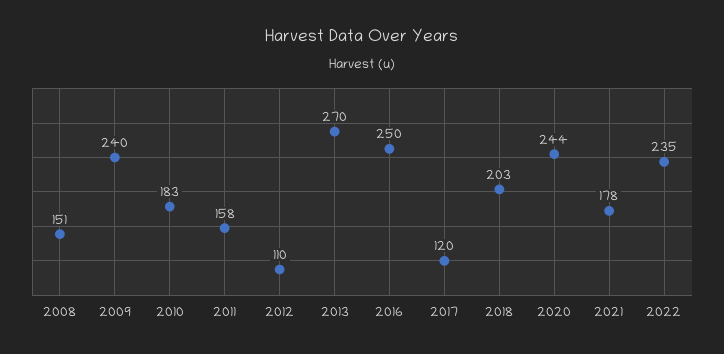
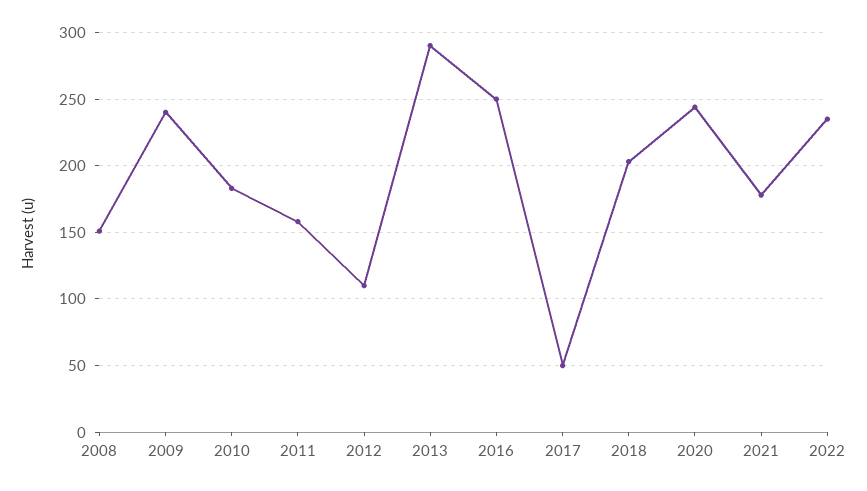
  {
    "2008": 151,
    "2009": 240,
    "2010": 183,
    "2011": 158,
    "2012": 110,
-   "2013": 270,
+   "2013": 290,
    "2016": 250,
-   "2017": 120,
+   "2017": 50,
    "2018": 203,
    "2020": 244,
    "2021": 178,
    "2022": 235
  }

